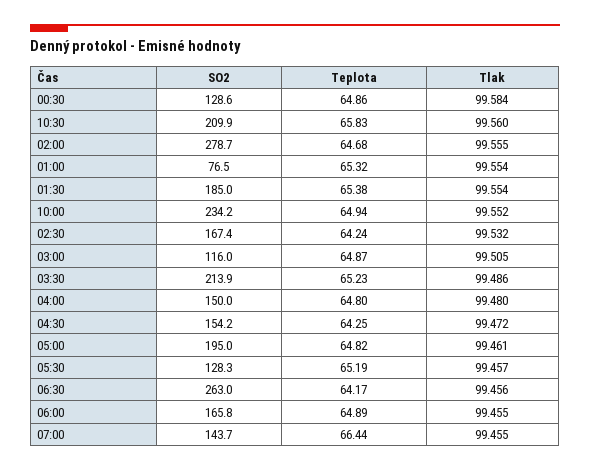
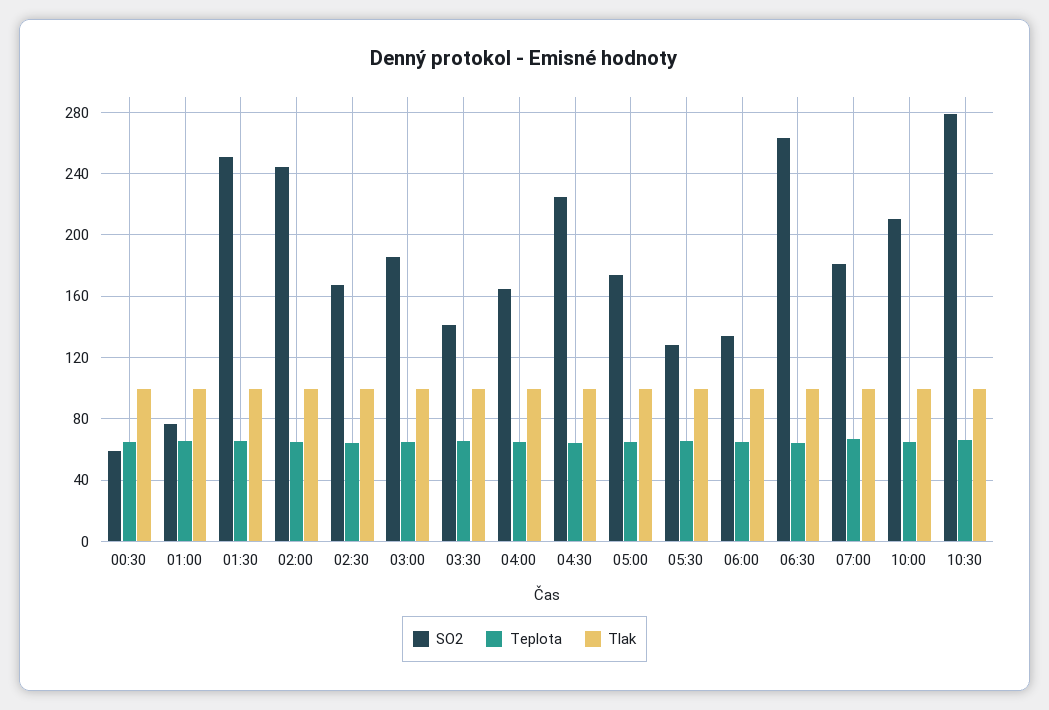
  {
    "SO2": {
-     "00:30": 128.6,
+     "00:30": 60,
-     "10:30": 209.9,
+     "10:30": 280,
-     "02:00": 278.7,
+     "02:00": 245,
      "01:00": 76.5,
-     "01:30": 185,
+     "01:30": 250,
-     "10:00": 234.2,
+     "10:00": 210,
      "02:30": 167.4,
-     "03:00": 116,
+     "03:00": 185,
-     "03:30": 213.9,
+     "03:30": 140,
-     "04:00": 150,
+     "04:00": 165,
-     "04:30": 154.2,
+     "04:30": 225,
-     "05:00": 195,
+     "05:00": 175,
      "05:30": 128.3,
      "06:30": 263,
-     "06:00": 165.8,
+     "06:00": 135,
-     "07:00": 143.7
+     "07:00": 180
    },
    "Teplota": {
      "00:30": 64.86,
      "10:30": 65.83,
      "02:00": 64.68,
      "01:00": 65.32,
      "01:30": 65.38,
      "10:00": 64.94,
      "02:30": 64.24,
      "03:00": 64.87,
      "03:30": 65.23,
      "04:00": 64.8,
      "04:30": 64.25,
      "05:00": 64.82,
      "05:30": 65.19,
      "06:30": 64.17,
      "06:00": 64.89,
      "07:00": 66.44
    },
    "Tlak": {
      "00:30": 99.584,
      "10:30": 99.56,
      "02:00": 99.555,
      "01:00": 99.554,
      "01:30": 99.554,
      "10:00": 99.552,
      "02:30": 99.532,
      "03:00": 99.505,
      "03:30": 99.486,
      "04:00": 99.48,
      "04:30": 99.472,
      "05:00": 99.461,
      "05:30": 99.457,
      "06:30": 99.456,
      "06:00": 99.455,
      "07:00": 99.455
    }
  }

